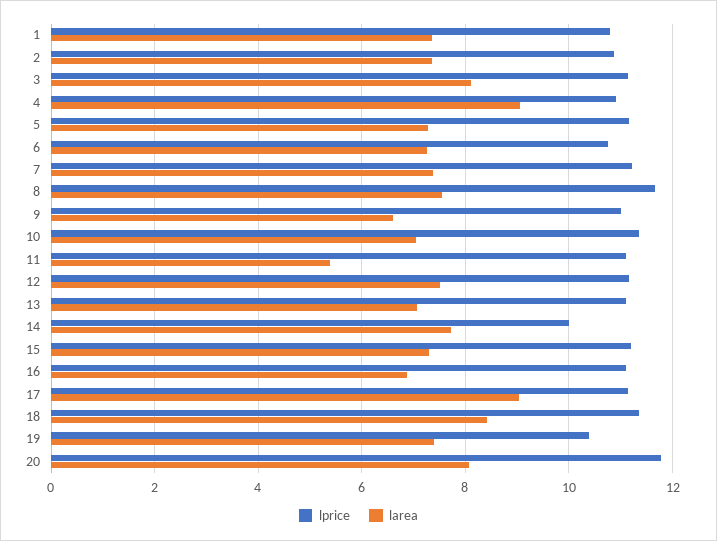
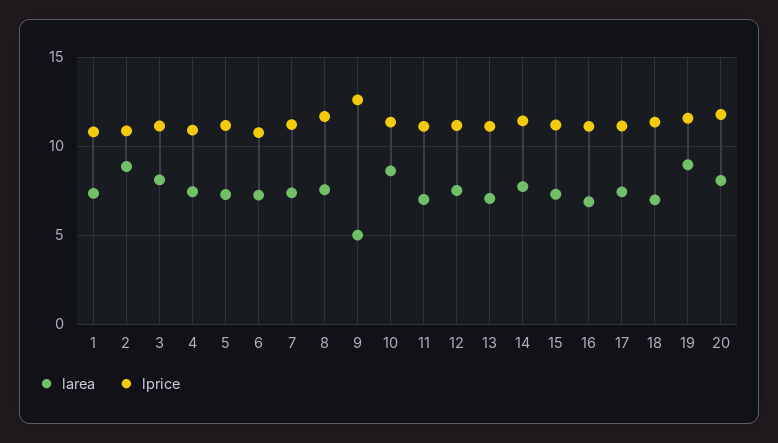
  {
    "lprice": {
      "1": 10.8,
      "2": 10.8,
      "3": 11.2,
      "4": 11,
      "5": 11.2,
      "6": 10.8,
      "7": 11.2,
      "8": 11.6,
-     "9": 11,
+     "9": 12.5,
      "10": 11.4,
      "11": 11.2,
      "12": 11.2,
      "13": 11.2,
-     "14": 10,
+     "14": 11.5,
      "15": 11.2,
      "16": 11.2,
      "17": 11.2,
      "18": 11.4,
-     "19": 10.4,
+     "19": 11.5,
      "20": 11.8
    },
    "larea": {
      "1": 7.4,
-     "2": 7.4,
+     "2": 9,
      "3": 8.2,
-     "4": 9,
+     "4": 7.5,
      "5": 7.2,
      "6": 7.2,
      "7": 7.4,
      "8": 7.6,
-     "9": 6.6,
+     "9": 5,
-     "10": 7,
+     "10": 8.5,
-     "11": 5.4,
+     "11": 7,
      "12": 7.6,
      "13": 7,
      "14": 7.8,
      "15": 7.4,
      "16": 6.8,
-     "17": 9,
+     "17": 7.5,
-     "18": 8.4,
+     "18": 7,
-     "19": 7.4,
+     "19": 9,
      "20": 8
    }
  }

